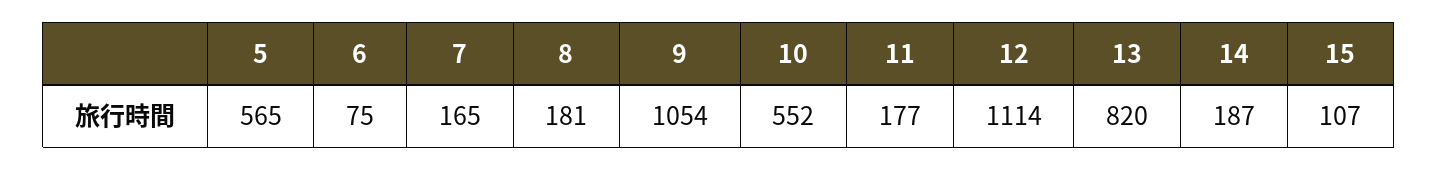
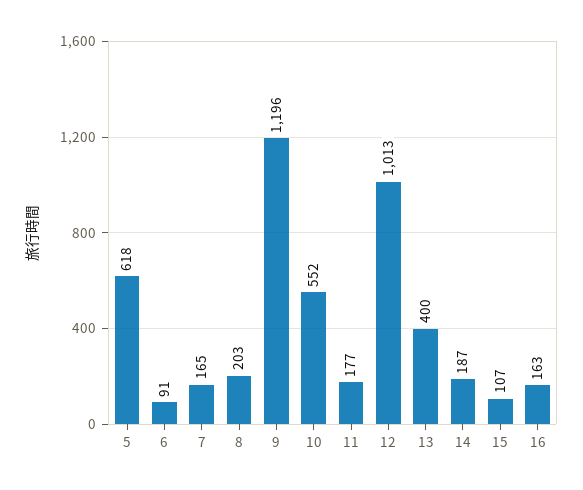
  {
-   "5": 565,
+   "5": 618,
-   "6": 75,
+   "6": 91,
    "7": 165,
-   "8": 181,
+   "8": 203,
-   "9": 1054,
+   "9": 1196,
    "10": 552,
    "11": 177,
-   "12": 1114,
+   "12": 1013,
-   "13": 820,
+   "13": 400,
    "14": 187,
-   "15": 107
+   "15": 107,
+   "16": 163
  }

